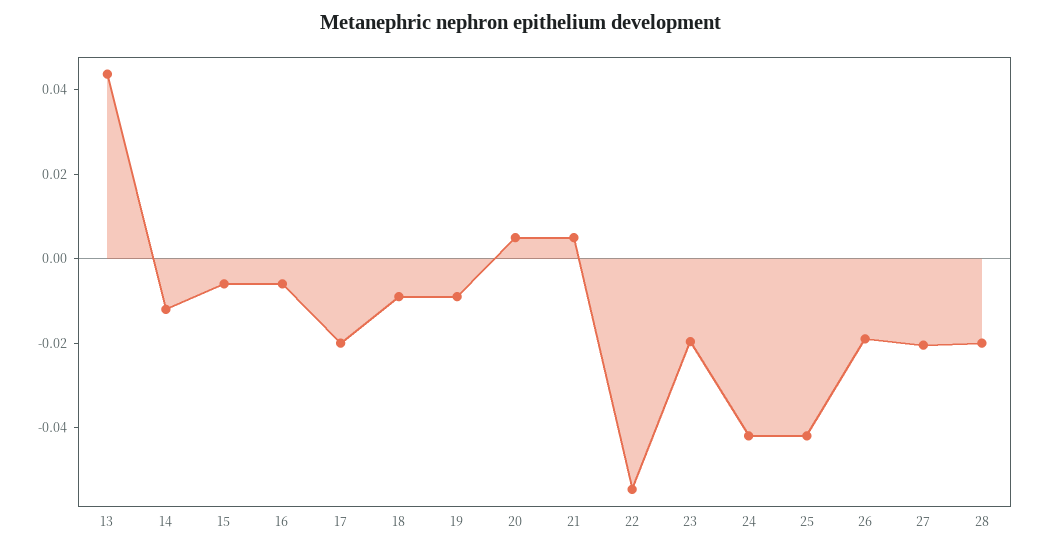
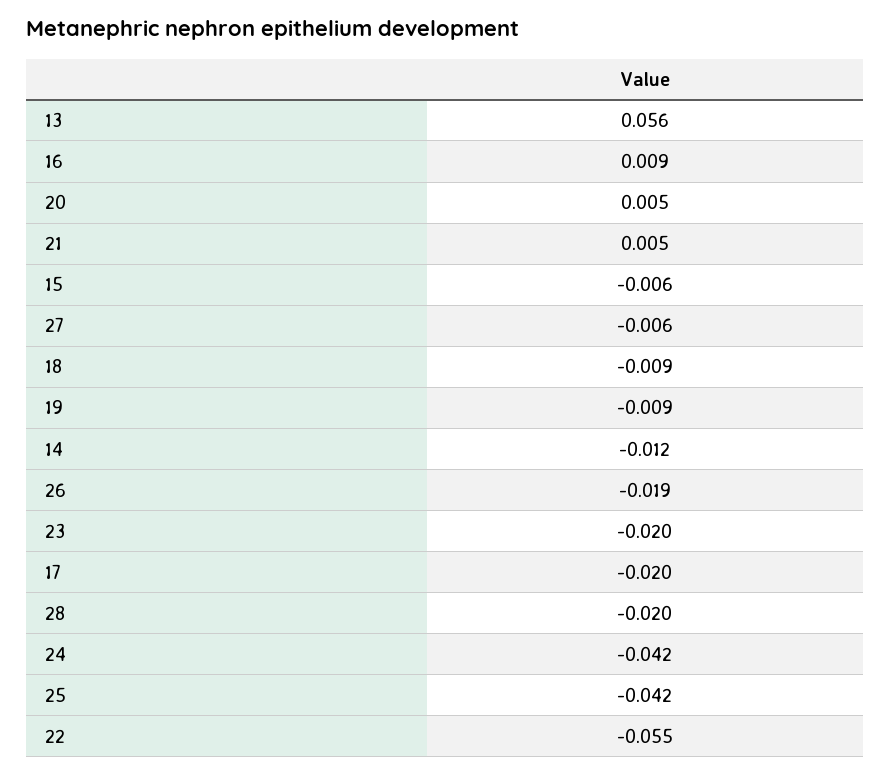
  {
-   "13": 0.045,
+   "13": 0.056,
    "14": -0.012,
    "15": -0.006,
-   "16": -0.005,
+   "16": 0.009,
    "17": -0.02,
    "18": -0.009,
    "19": -0.009,
    "20": 0.005,
    "21": 0.005,
    "22": -0.055,
    "23": -0.02,
    "24": -0.042,
    "25": -0.042,
    "26": -0.019,
-   "27": -0.02,
+   "27": -0.006,
    "28": -0.02
  }

